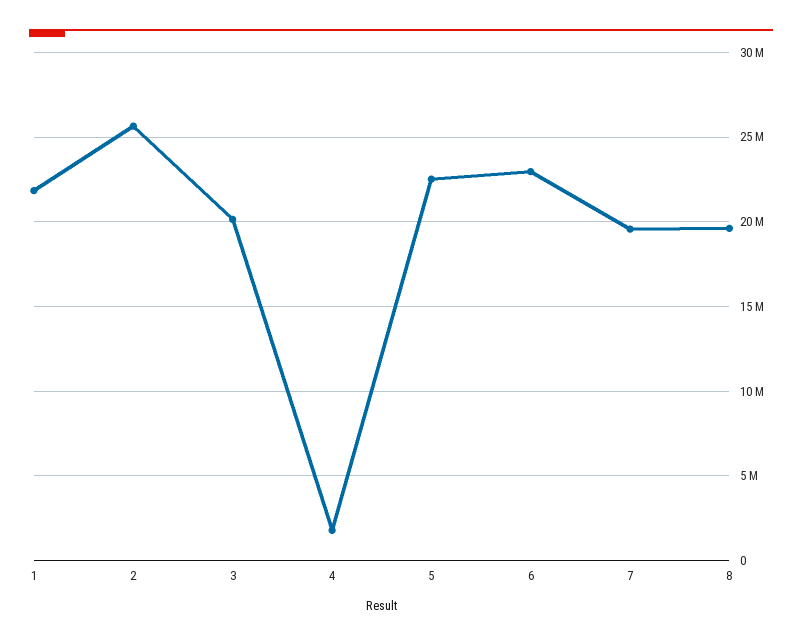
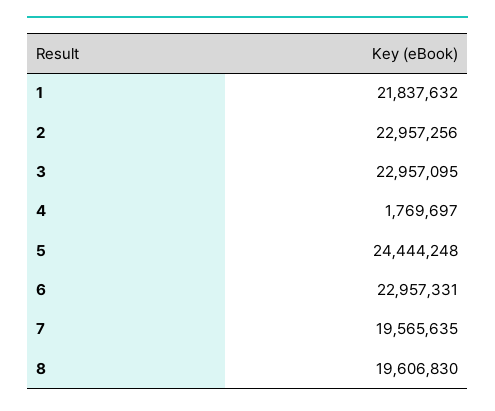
  {
    "1": 21837632,
-   "2": 25500000,
+   "2": 22957256,
-   "3": 20000000,
+   "3": 22957095,
    "4": 1769697,
-   "5": 22500000,
+   "5": 24444248,
    "6": 22957331,
    "7": 19565635,
    "8": 19606830
  }

